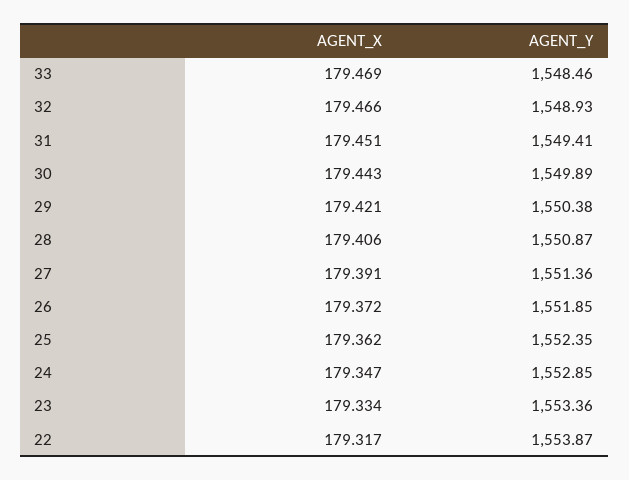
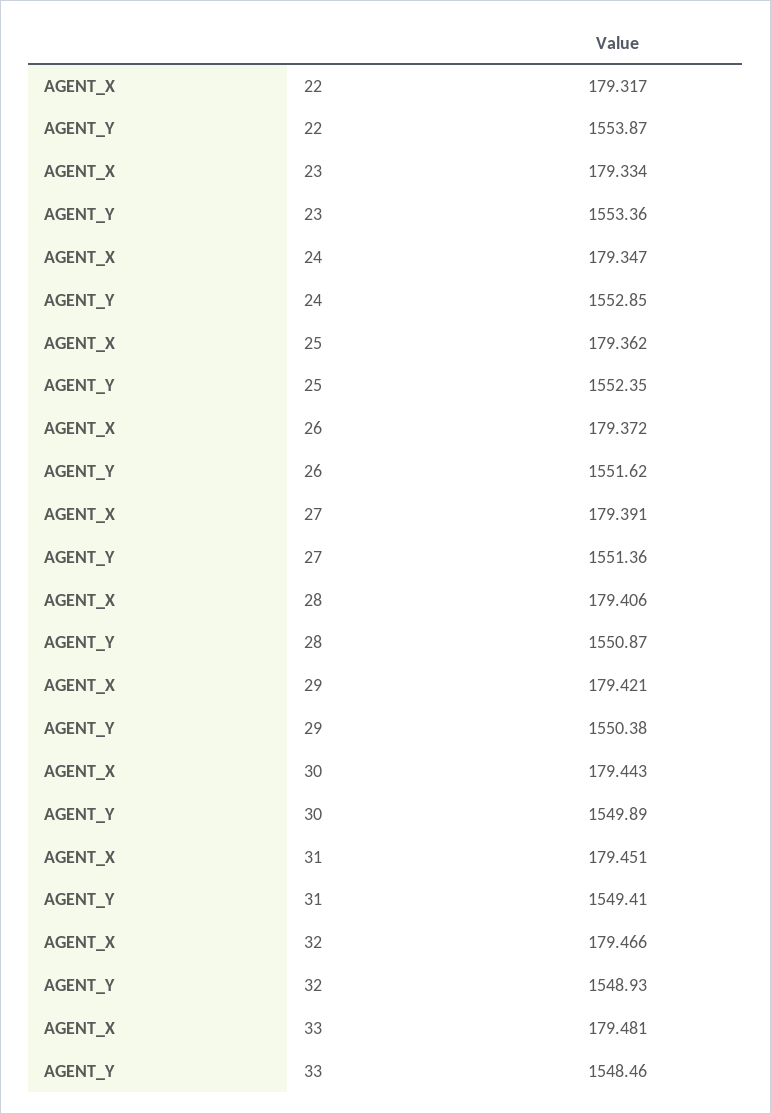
  {
    "AGENT_X": {
-     "33": 179.469,
+     "33": 179.481,
      "32": 179.466,
      "31": 179.451,
      "30": 179.443,
      "29": 179.421,
      "28": 179.406,
      "27": 179.391,
      "26": 179.372,
      "25": 179.362,
      "24": 179.347,
      "23": 179.334,
      "22": 179.317
    },
    "AGENT_Y": {
      "33": 1548.46,
      "32": 1548.93,
      "31": 1549.41,
      "30": 1549.89,
      "29": 1550.38,
      "28": 1550.87,
      "27": 1551.36,
-     "26": 1551.85,
+     "26": 1551.62,
      "25": 1552.35,
      "24": 1552.85,
      "23": 1553.36,
      "22": 1553.87
    }
  }

